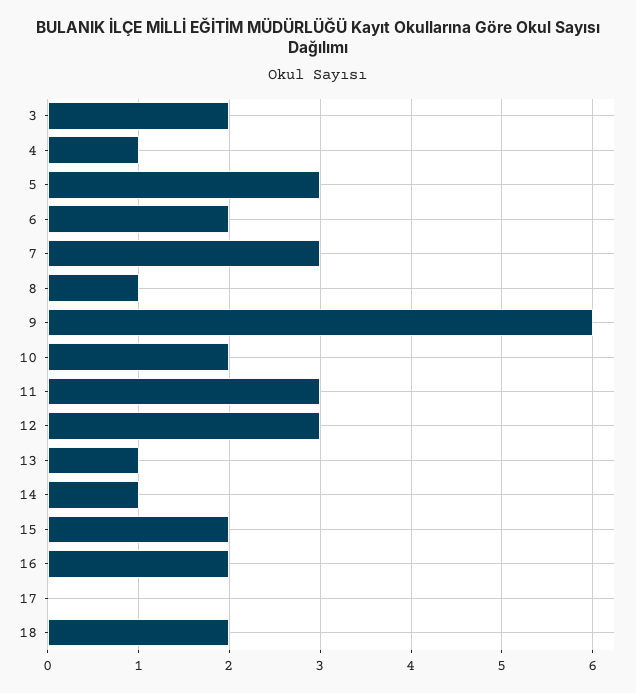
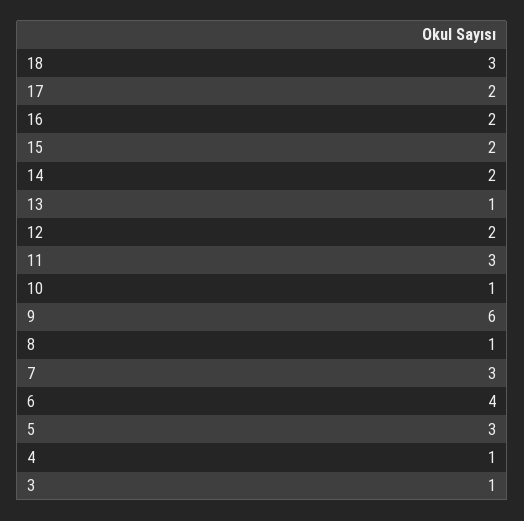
  {
-   "3": 2,
+   "3": 1,
    "4": 1,
    "5": 3,
-   "6": 2,
+   "6": 4,
    "7": 3,
    "8": 1,
    "9": 6,
-   "10": 2,
+   "10": 1,
    "11": 3,
-   "12": 3,
+   "12": 2,
    "13": 1,
-   "14": 1,
+   "14": 2,
    "15": 2,
    "16": 2,
-   "17": 0,
+   "17": 2,
-   "18": 2
+   "18": 3
  }

